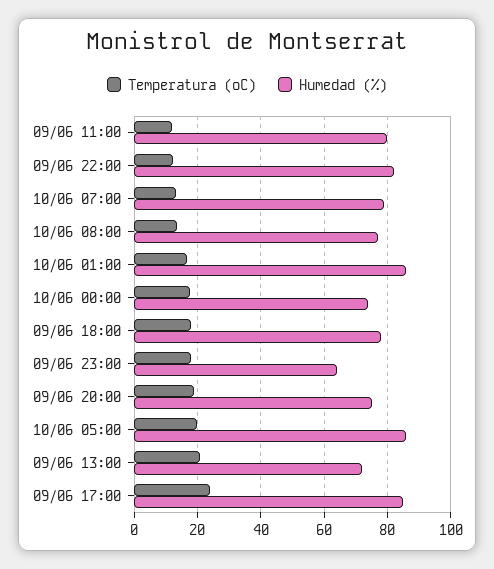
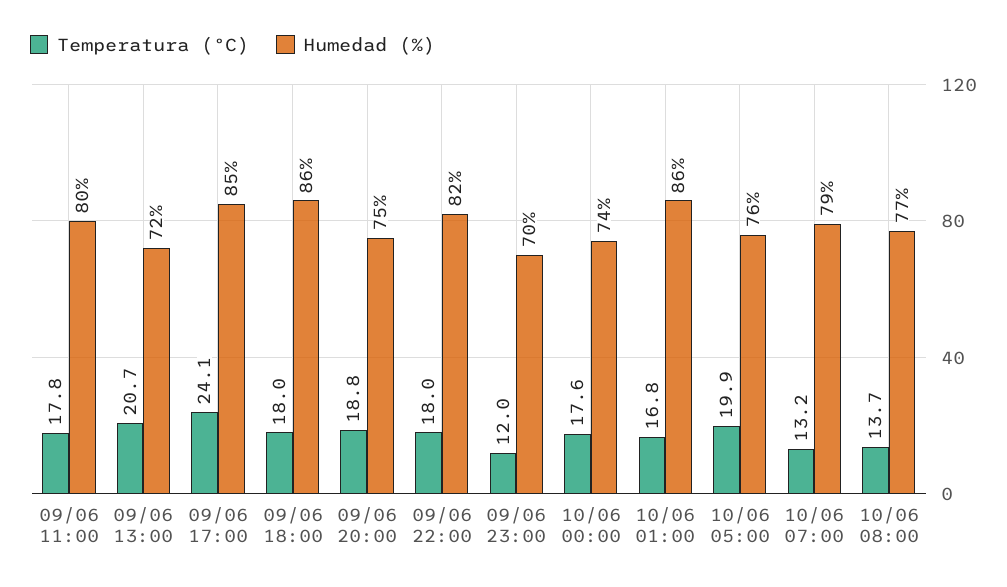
  {
    "Temperatura (ºC)": {
-     "09/06 11:00": 12,
+     "09/06 11:00": 17.8,
-     "09/06 22:00": 12,
+     "09/06 22:00": 18,
      "10/06 07:00": 13.2,
      "10/06 08:00": 13.7,
      "10/06 01:00": 16.8,
      "10/06 00:00": 17.6,
      "09/06 18:00": 18,
-     "09/06 23:00": 18,
+     "09/06 23:00": 12,
      "09/06 20:00": 18.8,
      "10/06 05:00": 19.9,
      "09/06 13:00": 20.7,
      "09/06 17:00": 24.1
    },
    "Humedad (%)": {
      "09/06 11:00": 80,
      "09/06 22:00": 82,
      "10/06 07:00": 79,
      "10/06 08:00": 77,
      "10/06 01:00": 86,
      "10/06 00:00": 74,
-     "09/06 18:00": 78,
+     "09/06 18:00": 86,
-     "09/06 23:00": 64,
+     "09/06 23:00": 70,
      "09/06 20:00": 75,
-     "10/06 05:00": 86,
+     "10/06 05:00": 76,
      "09/06 13:00": 72,
      "09/06 17:00": 85
    }
  }

